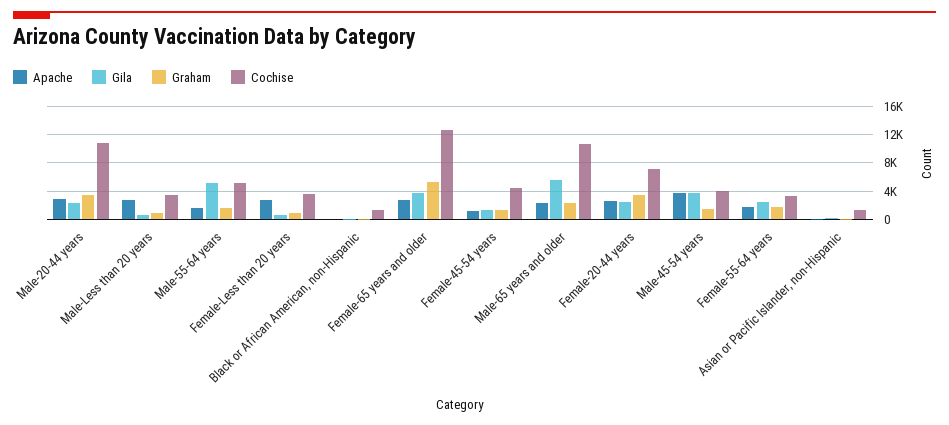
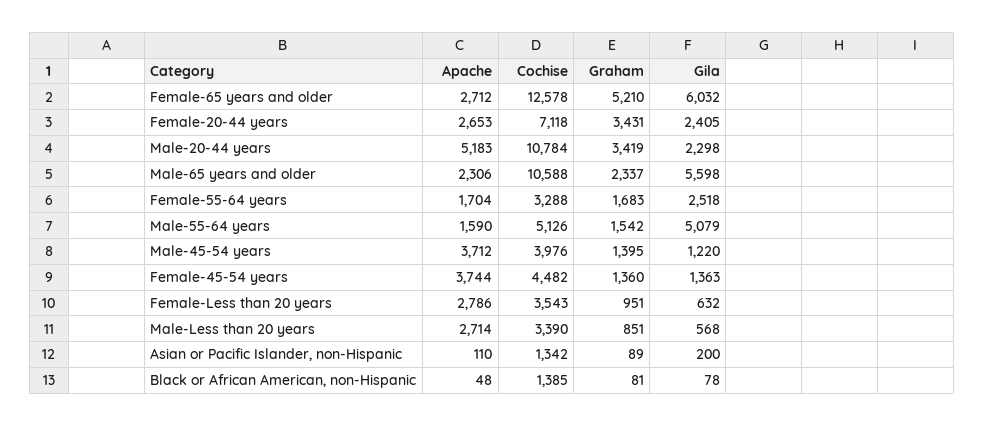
  {
    "Apache": {
-     "Male-20-44 years": 3000,
+     "Male-20-44 years": 5183,
      "Male-Less than 20 years": 2714,
      "Male-55-64 years": 1590,
      "Female-Less than 20 years": 2786,
      "Black or African American, non-Hispanic": 48,
      "Female-65 years and older": 2712,
-     "Female-45-54 years": 1000,
+     "Female-45-54 years": 3744,
      "Male-65 years and older": 2306,
      "Female-20-44 years": 2653,
      "Male-45-54 years": 3712,
      "Female-55-64 years": 1704,
      "Asian or Pacific Islander, non-Hispanic": 110
    },
    "Gila": {
      "Male-20-44 years": 2298,
      "Male-Less than 20 years": 568,
      "Male-55-64 years": 5079,
      "Female-Less than 20 years": 632,
      "Black or African American, non-Hispanic": 78,
-     "Female-65 years and older": 4000,
+     "Female-65 years and older": 6032,
      "Female-45-54 years": 1363,
      "Male-65 years and older": 5598,
      "Female-20-44 years": 2405,
-     "Male-45-54 years": 4000,
+     "Male-45-54 years": 1220,
      "Female-55-64 years": 2518,
      "Asian or Pacific Islander, non-Hispanic": 200
    },
    "Graham": {
      "Male-20-44 years": 3419,
      "Male-Less than 20 years": 851,
      "Male-55-64 years": 1542,
      "Female-Less than 20 years": 951,
      "Black or African American, non-Hispanic": 81,
      "Female-65 years and older": 5210,
      "Female-45-54 years": 1360,
      "Male-65 years and older": 2337,
      "Female-20-44 years": 3431,
      "Male-45-54 years": 1395,
      "Female-55-64 years": 1683,
      "Asian or Pacific Islander, non-Hispanic": 89
    },
    "Cochise": {
      "Male-20-44 years": 10784,
      "Male-Less than 20 years": 3390,
      "Male-55-64 years": 5126,
      "Female-Less than 20 years": 3543,
      "Black or African American, non-Hispanic": 1385,
      "Female-65 years and older": 12578,
      "Female-45-54 years": 4482,
      "Male-65 years and older": 10588,
      "Female-20-44 years": 7118,
      "Male-45-54 years": 3976,
      "Female-55-64 years": 3288,
      "Asian or Pacific Islander, non-Hispanic": 1342
    }
  }

